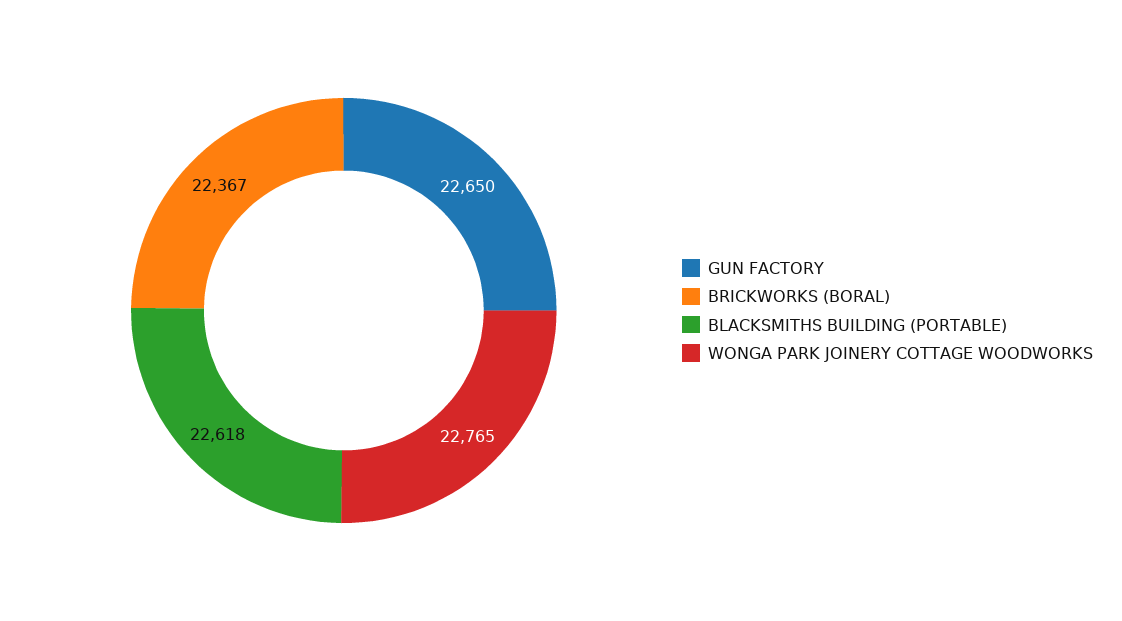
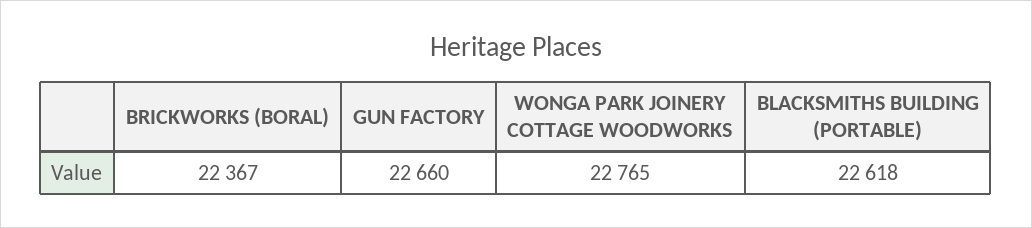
  {
-   "GUN FACTORY": 22650,
+   "GUN FACTORY": 22660,
    "BRICKWORKS (BORAL)": 22367,
    "BLACKSMITHS BUILDING (PORTABLE)": 22618,
    "WONGA PARK JOINERY COTTAGE WOODWORKS": 22765
  }

